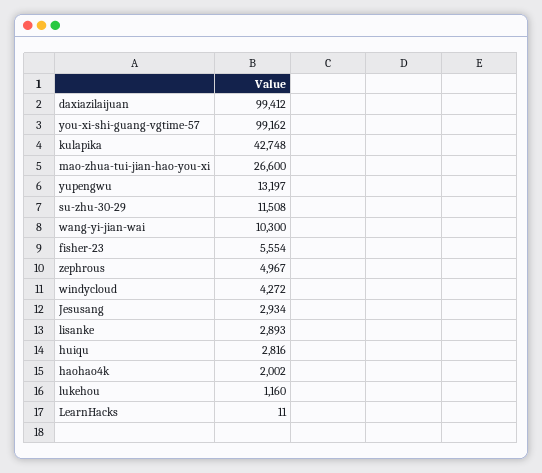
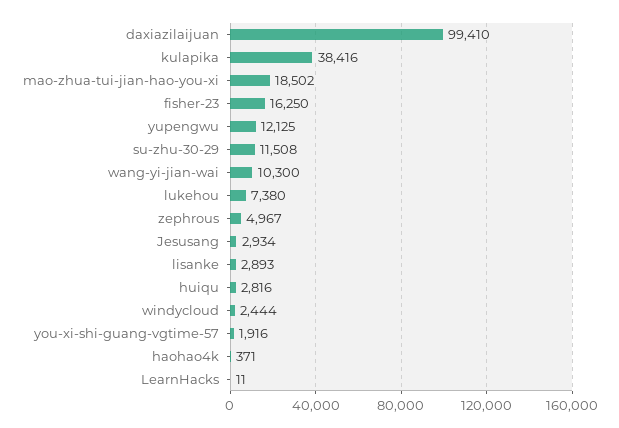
  {
-   "daxiazilaijuan": 99412,
+   "daxiazilaijuan": 99410,
-   "you-xi-shi-guang-vgtime-57": 99162,
+   "you-xi-shi-guang-vgtime-57": 1916,
-   "kulapika": 42748,
+   "kulapika": 38416,
-   "mao-zhua-tui-jian-hao-you-xi": 26600,
+   "mao-zhua-tui-jian-hao-you-xi": 18502,
-   "yupengwu": 13197,
+   "yupengwu": 12125,
    "su-zhu-30-29": 11508,
    "wang-yi-jian-wai": 10300,
-   "fisher-23": 5554,
+   "fisher-23": 16250,
    "zephrous": 4967,
-   "windycloud": 4272,
+   "windycloud": 2444,
    "Jesusang": 2934,
    "lisanke": 2893,
    "huiqu": 2816,
-   "haohao4k": 2002,
+   "haohao4k": 371,
-   "lukehou": 1160,
+   "lukehou": 7380,
    "LearnHacks": 11
  }

